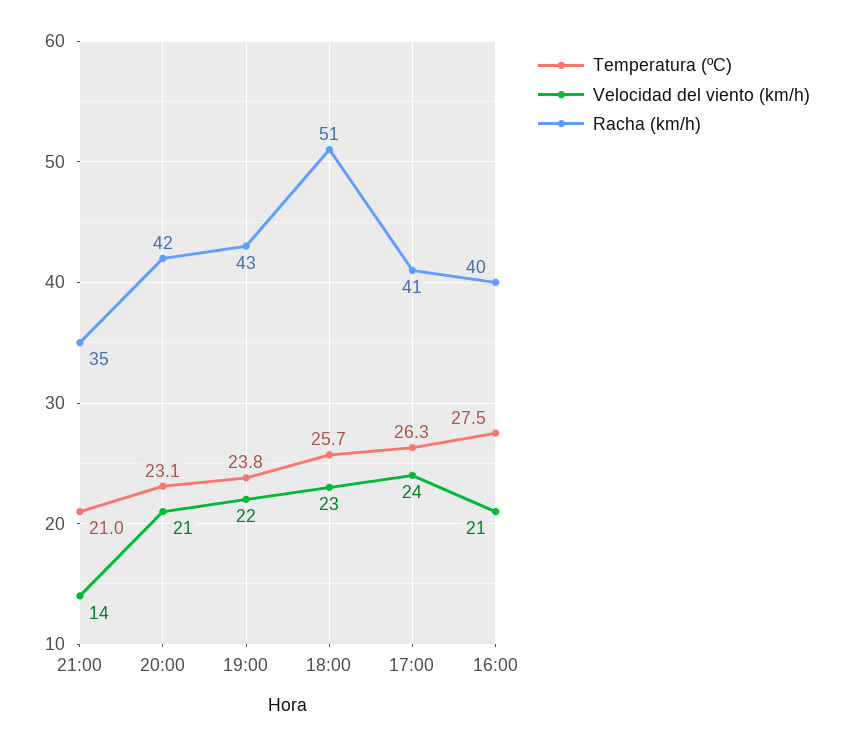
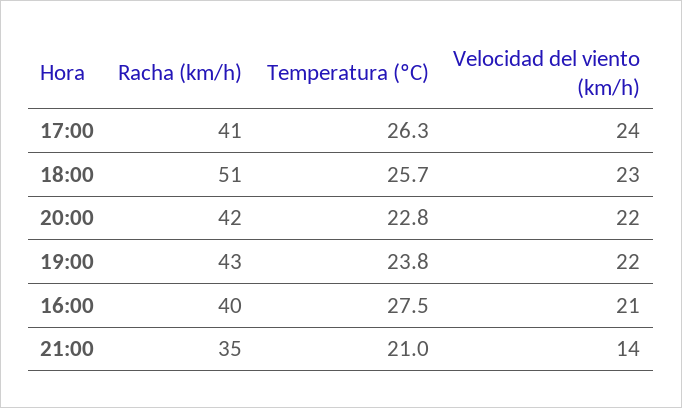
  {
    "Temperatura (ºC)": {
      "21:00": 21,
-     "20:00": 23.1,
+     "20:00": 22.8,
      "19:00": 23.8,
      "18:00": 25.7,
      "17:00": 26.3,
      "16:00": 27.5
    },
    "Velocidad del viento (km/h)": {
      "21:00": 14,
-     "20:00": 21,
+     "20:00": 22,
      "19:00": 22,
      "18:00": 23,
      "17:00": 24,
      "16:00": 21
    },
    "Racha (km/h)": {
      "21:00": 35,
      "20:00": 42,
      "19:00": 43,
      "18:00": 51,
      "17:00": 41,
      "16:00": 40
    }
  }

